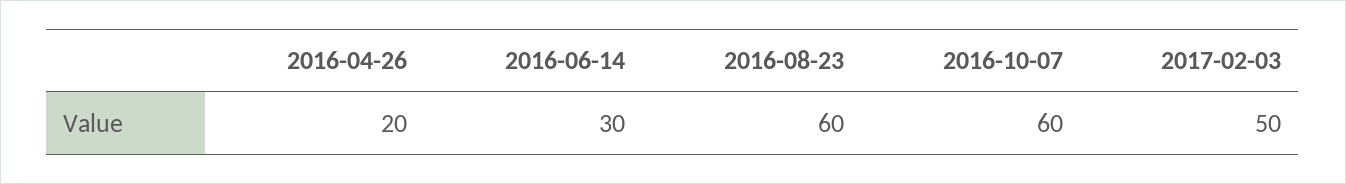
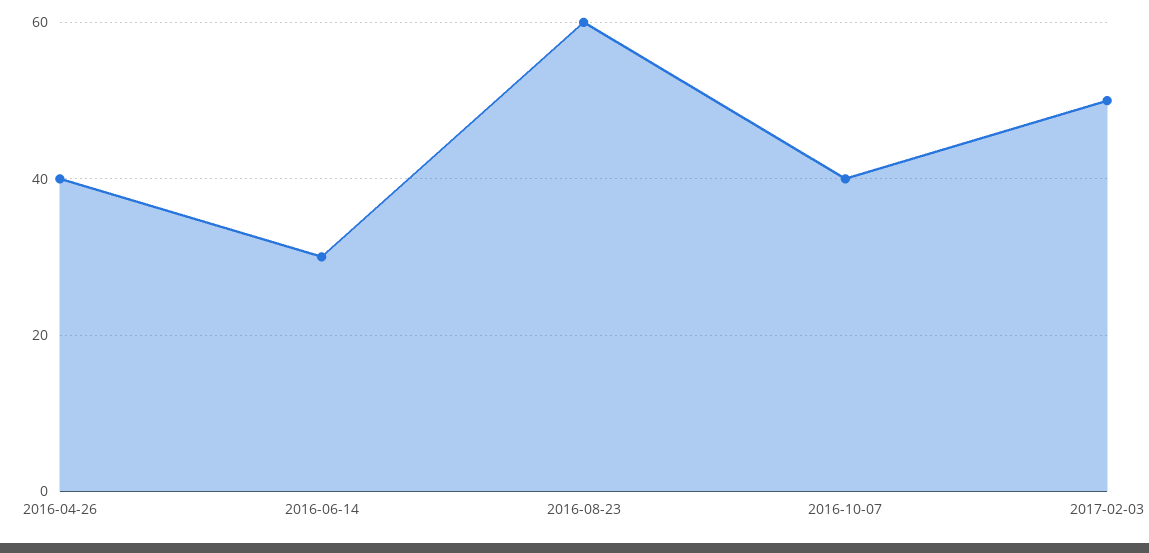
  {
-   "2016-04-26": 20,
+   "2016-04-26": 40,
    "2016-06-14": 30,
    "2016-08-23": 60,
-   "2016-10-07": 60,
+   "2016-10-07": 40,
    "2017-02-03": 50
  }

